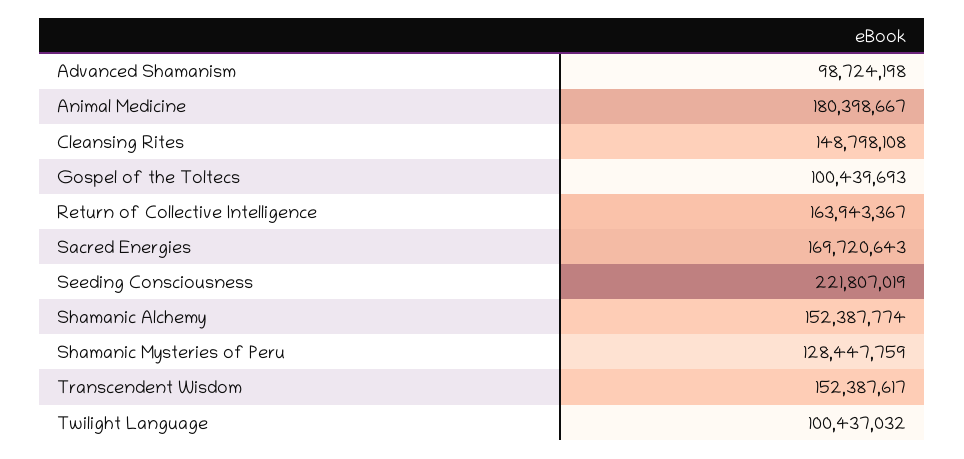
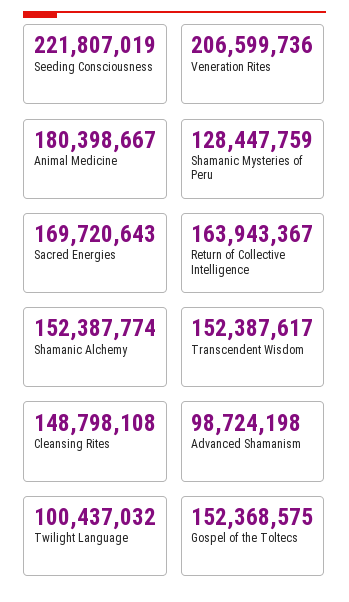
  {
    "Advanced Shamanism": 98724198,
    "Animal Medicine": 180398667,
    "Cleansing Rites": 148798108,
-   "Gospel of the Toltecs": 100439693,
+   "Gospel of the Toltecs": 152368575,
    "Return of Collective Intelligence": 163943367,
    "Sacred Energies": 169720643,
    "Seeding Consciousness": 221807019,
    "Shamanic Alchemy": 152387774,
    "Shamanic Mysteries of Peru": 128447759,
    "Transcendent Wisdom": 152387617,
-   "Twilight Language": 100437032
+   "Twilight Language": 100437032,
+   "Veneration Rites": 206599736
  }

